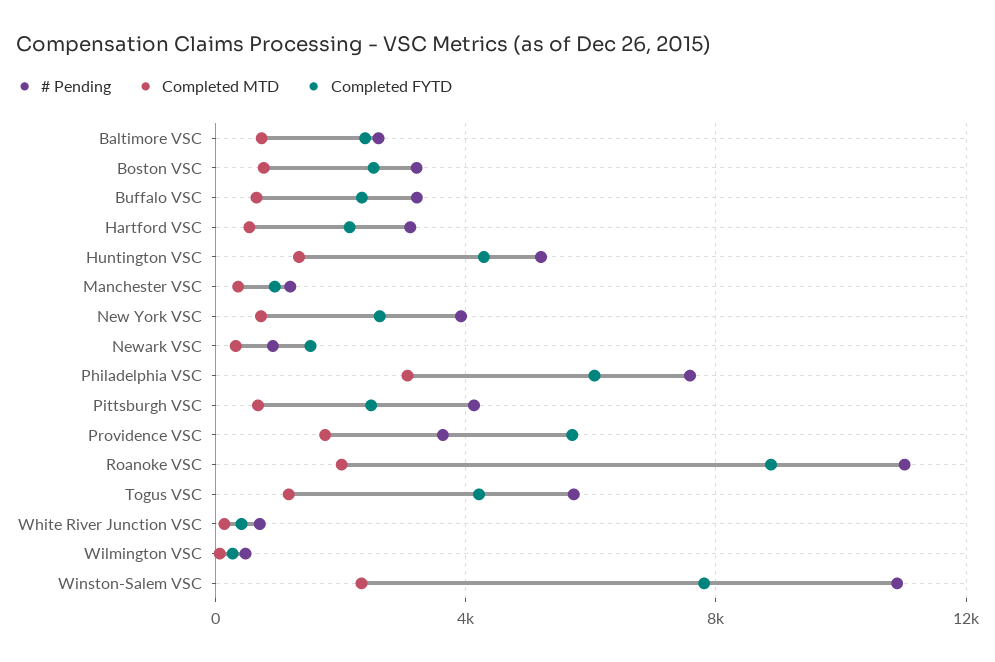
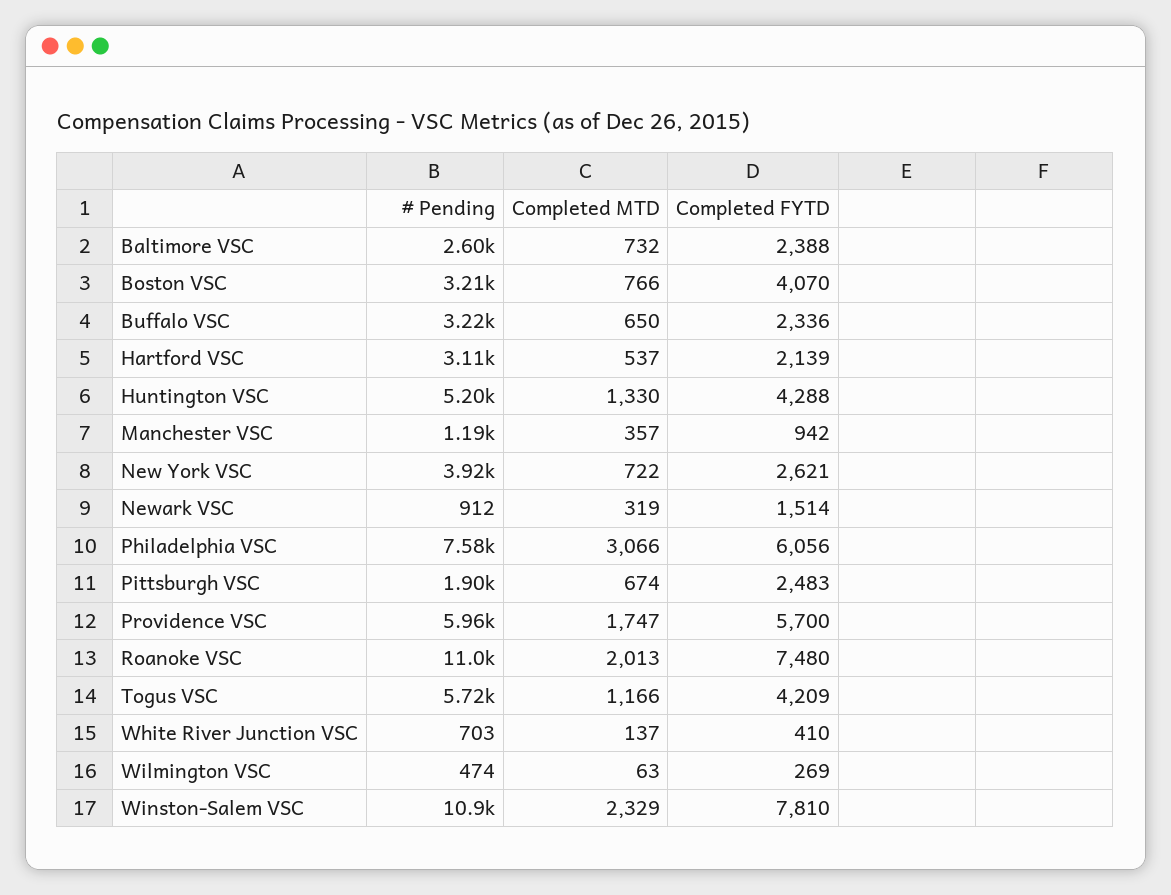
  {
    "# Pending": {
      "Baltimore VSC": 2600,
      "Boston VSC": 3210,
      "Buffalo VSC": 3220,
      "Hartford VSC": 3110,
      "Huntington VSC": 5200,
      "Manchester VSC": 1190,
      "New York VSC": 3920,
      "Newark VSC": 912,
      "Philadelphia VSC": 7580,
-     "Pittsburgh VSC": 4000,
+     "Pittsburgh VSC": 1900,
-     "Providence VSC": 3500,
+     "Providence VSC": 5960,
      "Roanoke VSC": 11000,
      "Togus VSC": 5720,
      "White River Junction VSC": 703,
      "Wilmington VSC": 474,
      "Winston-Salem VSC": 10900
    },
    "Completed MTD": {
      "Baltimore VSC": 732,
      "Boston VSC": 766,
      "Buffalo VSC": 650,
      "Hartford VSC": 537,
      "Huntington VSC": 1330,
      "Manchester VSC": 357,
      "New York VSC": 722,
      "Newark VSC": 319,
      "Philadelphia VSC": 3066,
      "Pittsburgh VSC": 674,
      "Providence VSC": 1747,
      "Roanoke VSC": 2013,
      "Togus VSC": 1166,
      "White River Junction VSC": 137,
      "Wilmington VSC": 63,
      "Winston-Salem VSC": 2329
    },
    "Completed FYTD": {
      "Baltimore VSC": 2388,
-     "Boston VSC": 2500,
+     "Boston VSC": 4070,
      "Buffalo VSC": 2336,
      "Hartford VSC": 2139,
      "Huntington VSC": 4288,
      "Manchester VSC": 942,
      "New York VSC": 2621,
      "Newark VSC": 1514,
      "Philadelphia VSC": 6056,
      "Pittsburgh VSC": 2483,
      "Providence VSC": 5700,
-     "Roanoke VSC": 9000,
+     "Roanoke VSC": 7480,
      "Togus VSC": 4209,
      "White River Junction VSC": 410,
      "Wilmington VSC": 269,
      "Winston-Salem VSC": 7810
    }
  }

